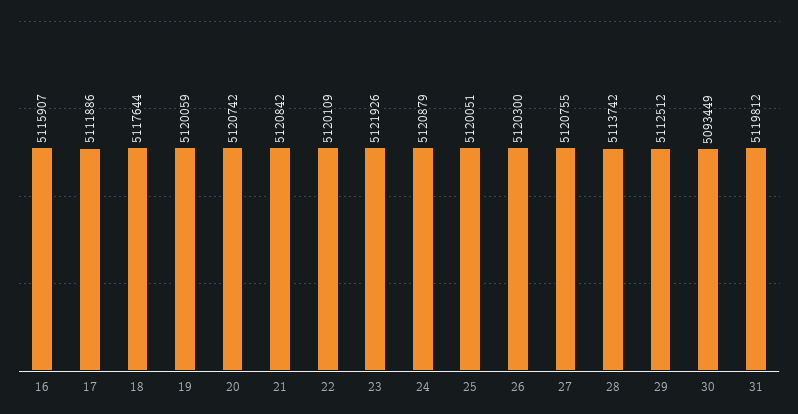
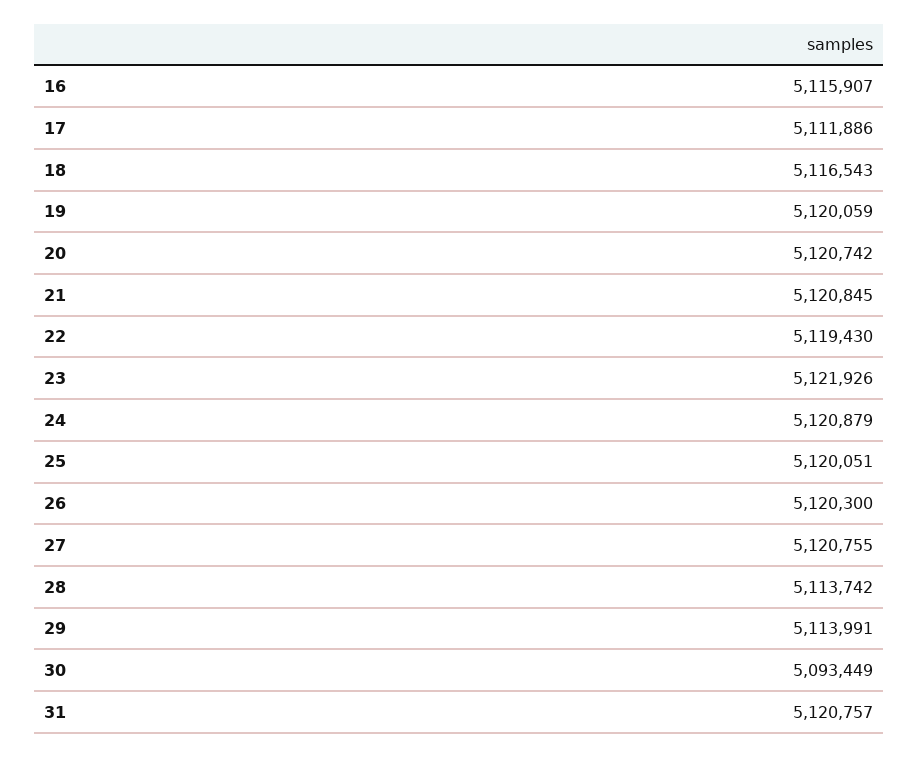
  {
    "16": 5115907,
    "17": 5111886,
-   "18": 5117644,
+   "18": 5116543,
    "19": 5120059,
    "20": 5120742,
-   "21": 5120842,
+   "21": 5120845,
-   "22": 5120109,
+   "22": 5119430,
    "23": 5121926,
    "24": 5120879,
    "25": 5120051,
    "26": 5120300,
    "27": 5120755,
    "28": 5113742,
-   "29": 5112512,
+   "29": 5113991,
    "30": 5093449,
-   "31": 5119812
+   "31": 5120757
  }

